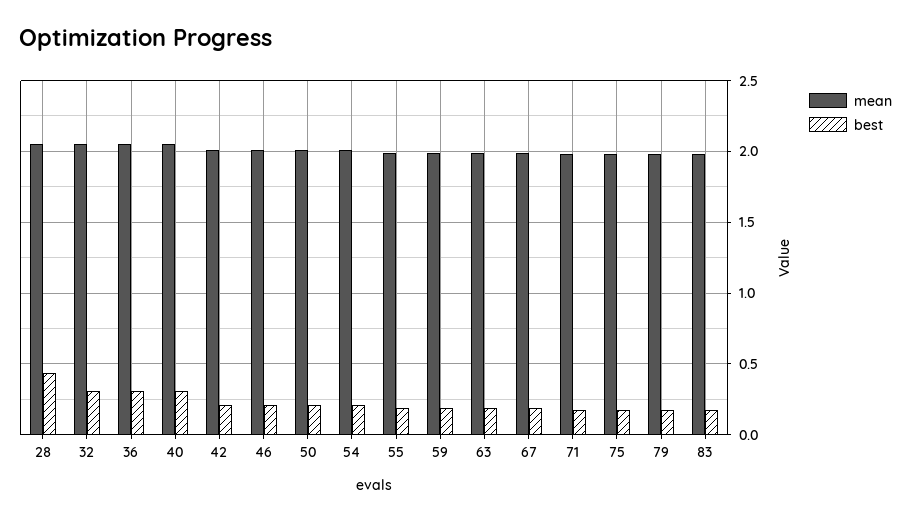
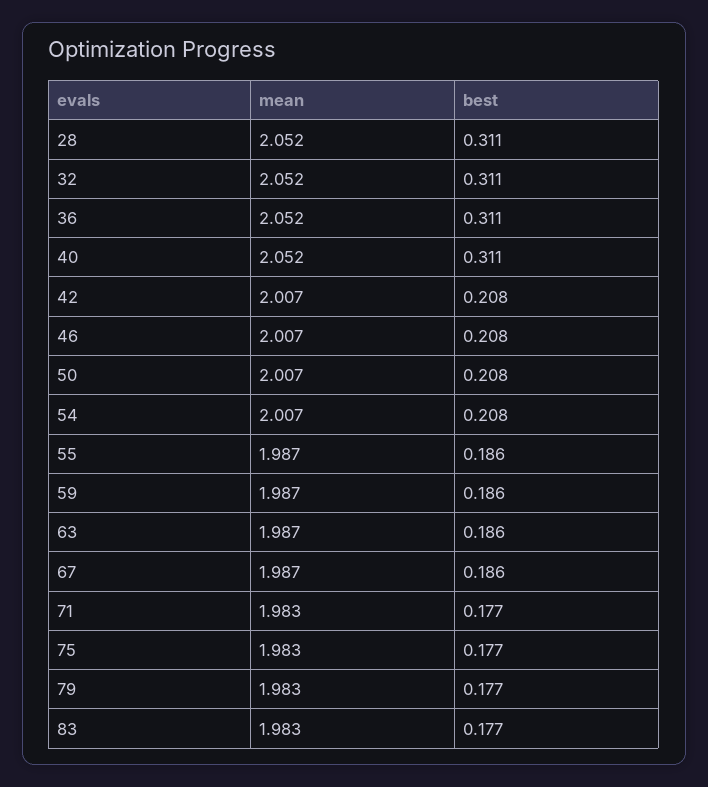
  {
    "mean": {
      "28": 2.052,
      "32": 2.052,
      "36": 2.052,
      "40": 2.052,
      "42": 2.007,
      "46": 2.007,
      "50": 2.007,
      "54": 2.007,
      "55": 1.987,
      "59": 1.987,
      "63": 1.987,
      "67": 1.987,
      "71": 1.983,
      "75": 1.983,
      "79": 1.983,
      "83": 1.983
    },
    "best": {
-     "28": 0.45,
+     "28": 0.311,
      "32": 0.311,
      "36": 0.311,
      "40": 0.311,
      "42": 0.208,
      "46": 0.208,
      "50": 0.208,
      "54": 0.208,
      "55": 0.186,
      "59": 0.186,
      "63": 0.186,
      "67": 0.186,
      "71": 0.177,
      "75": 0.177,
      "79": 0.177,
      "83": 0.177
    }
  }

